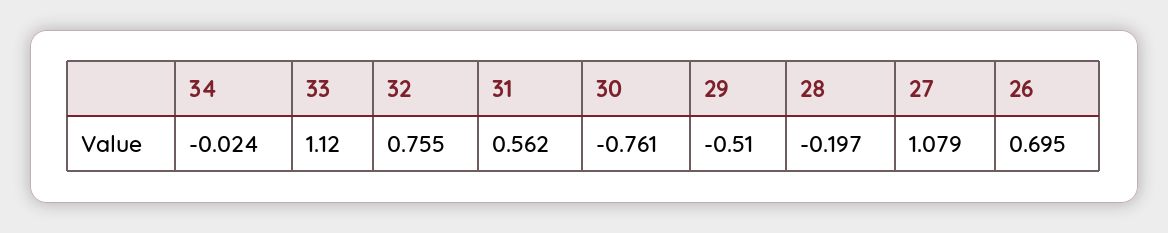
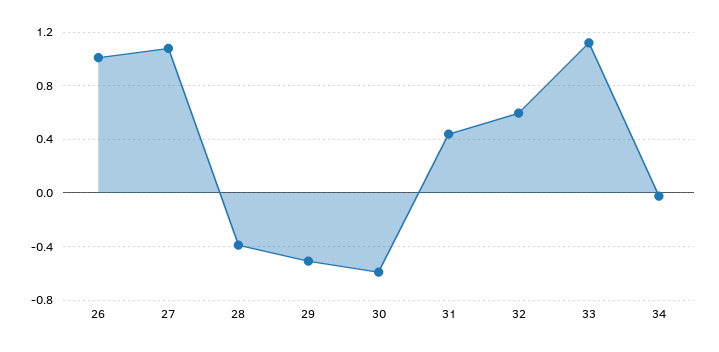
  {
    "34": -0.024,
    "33": 1.12,
-   "32": 0.755,
+   "32": 0.6,
-   "31": 0.562,
+   "31": 0.45,
-   "30": -0.761,
+   "30": -0.6,
    "29": -0.51,
-   "28": -0.197,
+   "28": -0.4,
    "27": 1.079,
-   "26": 0.695
+   "26": 1
  }

